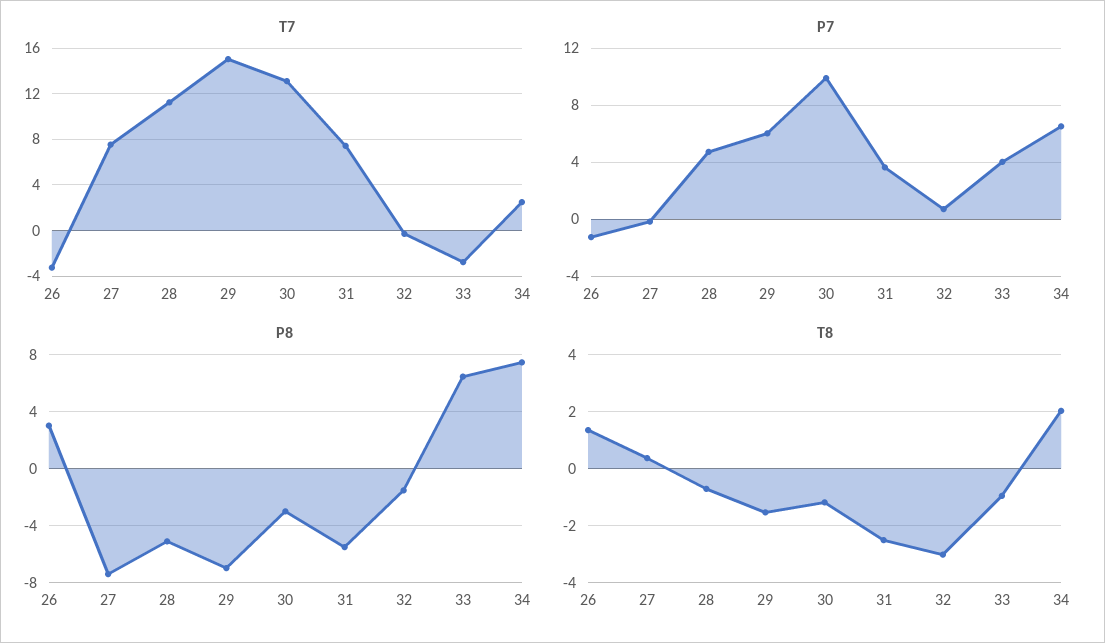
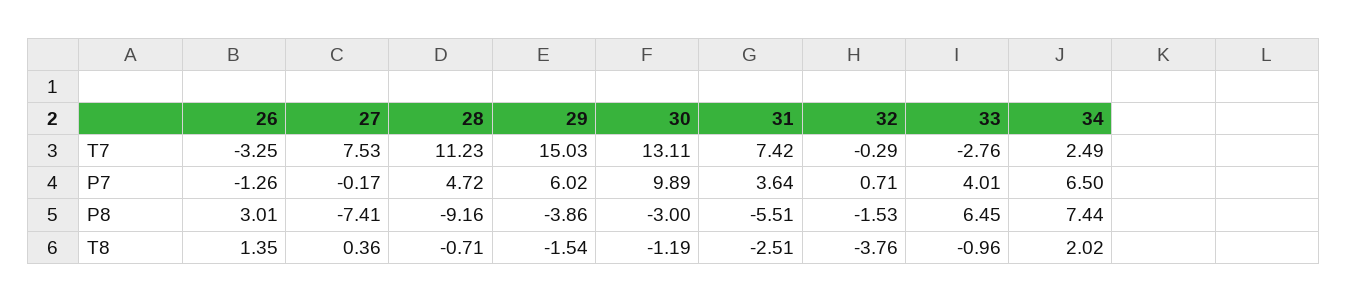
  {
    "T7": {
      "26": -3.25,
      "27": 7.53,
      "28": 11.23,
      "29": 15.03,
      "30": 13.11,
      "31": 7.42,
      "32": -0.29,
      "33": -2.76,
      "34": 2.49
    },
    "P7": {
      "26": -1.26,
      "27": -0.17,
      "28": 4.72,
      "29": 6.02,
      "30": 9.89,
      "31": 3.64,
      "32": 0.71,
      "33": 4.01,
      "34": 6.5
    },
    "P8": {
      "26": 3.01,
      "27": -7.41,
-     "28": -5,
+     "28": -9.16,
-     "29": -7,
+     "29": -3.86,
      "30": -3,
      "31": -5.51,
      "32": -1.53,
      "33": 6.45,
      "34": 7.44
    },
    "T8": {
      "26": 1.35,
      "27": 0.36,
      "28": -0.71,
      "29": -1.54,
      "30": -1.19,
      "31": -2.51,
-     "32": -3,
+     "32": -3.76,
      "33": -0.96,
      "34": 2.02
    }
  }

